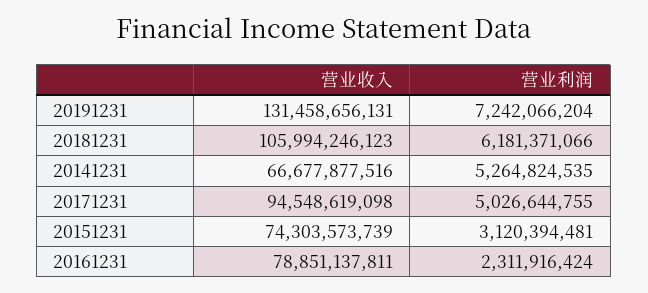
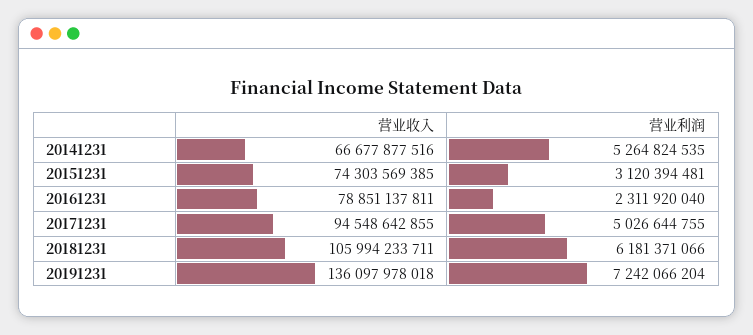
  {
    "营业收入": {
-     "20191231": 131458656131,
+     "20191231": 136097978018,
-     "20181231": 105994246123,
+     "20181231": 105994233711,
      "20141231": 66677877516,
-     "20171231": 94548619098,
+     "20171231": 94548642855,
-     "20151231": 74303573739,
+     "20151231": 74303569385,
      "20161231": 78851137811
    },
    "营业利润": {
      "20191231": 7242066204,
      "20181231": 6181371066,
      "20141231": 5264824535,
      "20171231": 5026644755,
      "20151231": 3120394481,
-     "20161231": 2311916424
+     "20161231": 2311920040
    }
  }

